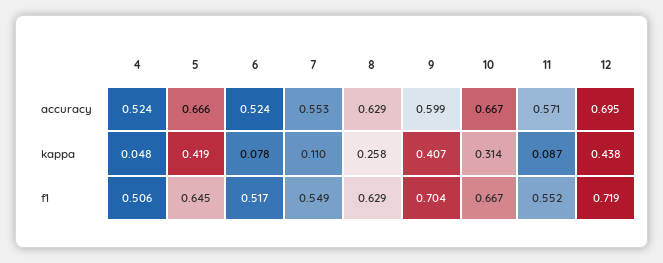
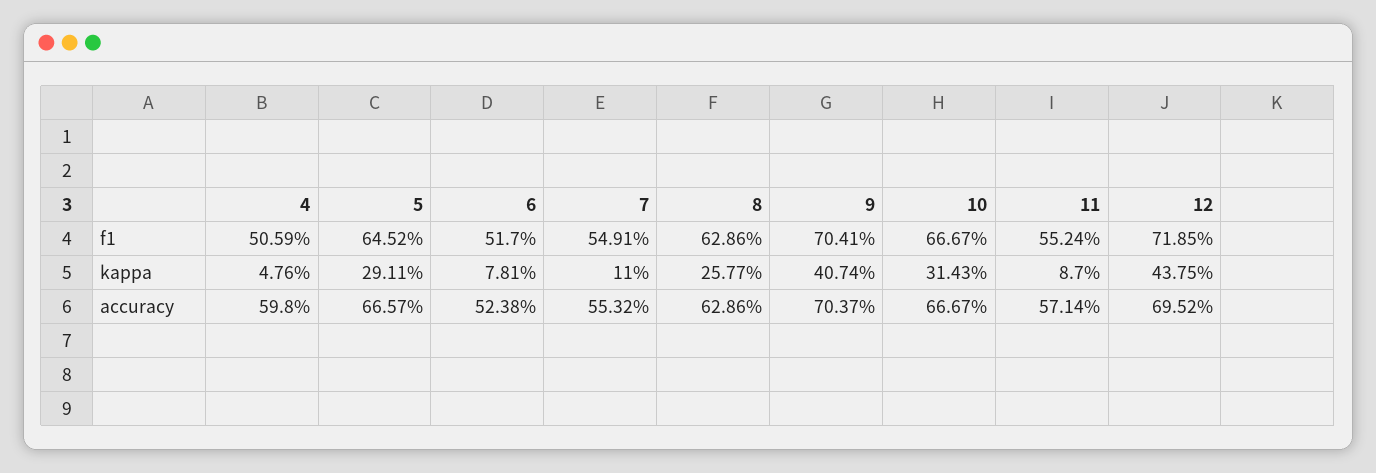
  {
    "4": {
-     "accuracy": 0.524,
+     "accuracy": 0.598,
      "kappa": 0.0476,
      "f1": 0.5059
    },
    "5": {
      "accuracy": 0.6657,
-     "kappa": 0.419,
+     "kappa": 0.2911,
      "f1": 0.6452
    },
    "6": {
      "accuracy": 0.5238,
      "kappa": 0.0781,
      "f1": 0.517
    },
    "7": {
      "accuracy": 0.5532,
      "kappa": 0.11,
      "f1": 0.5491
    },
    "8": {
      "accuracy": 0.6286,
      "kappa": 0.2577,
      "f1": 0.6286
    },
    "9": {
-     "accuracy": 0.599,
+     "accuracy": 0.7037,
      "kappa": 0.4074,
      "f1": 0.7041
    },
    "10": {
      "accuracy": 0.6667,
      "kappa": 0.3143,
      "f1": 0.6667
    },
    "11": {
      "accuracy": 0.5714,
      "kappa": 0.087,
      "f1": 0.5524
    },
    "12": {
      "accuracy": 0.6952,
      "kappa": 0.4375,
      "f1": 0.7185
    }
  }

